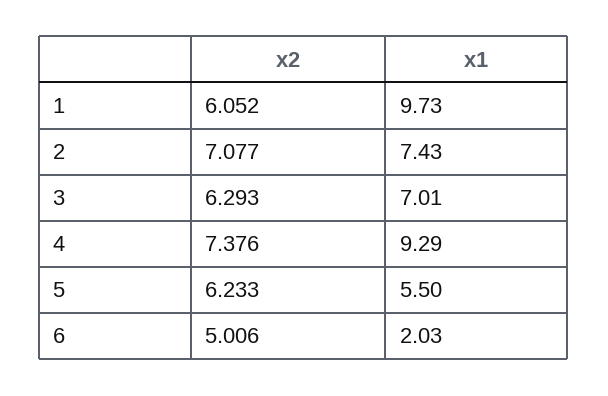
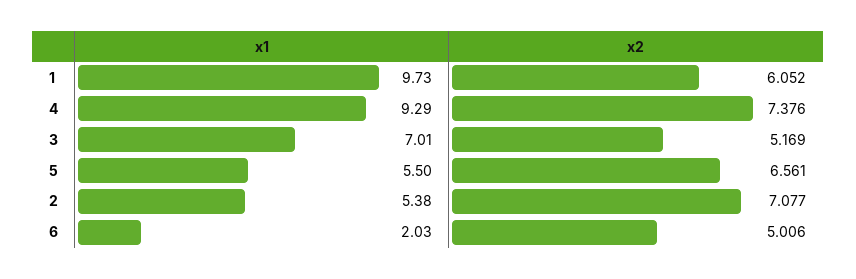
  {
    "x2": {
      "1": 6.052,
      "2": 7.077,
-     "3": 6.293,
+     "3": 5.169,
      "4": 7.376,
-     "5": 6.233,
+     "5": 6.561,
      "6": 5.006
    },
    "x1": {
      "1": 9.73,
-     "2": 7.43,
+     "2": 5.38,
      "3": 7.01,
      "4": 9.29,
      "5": 5.5,
      "6": 2.03
    }
  }

